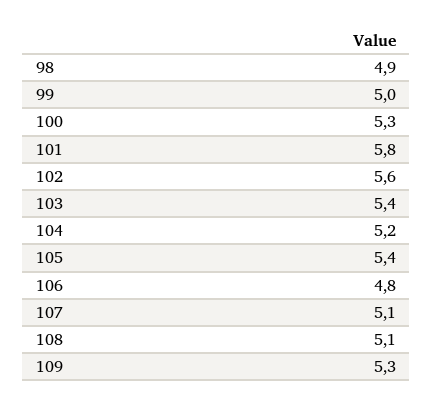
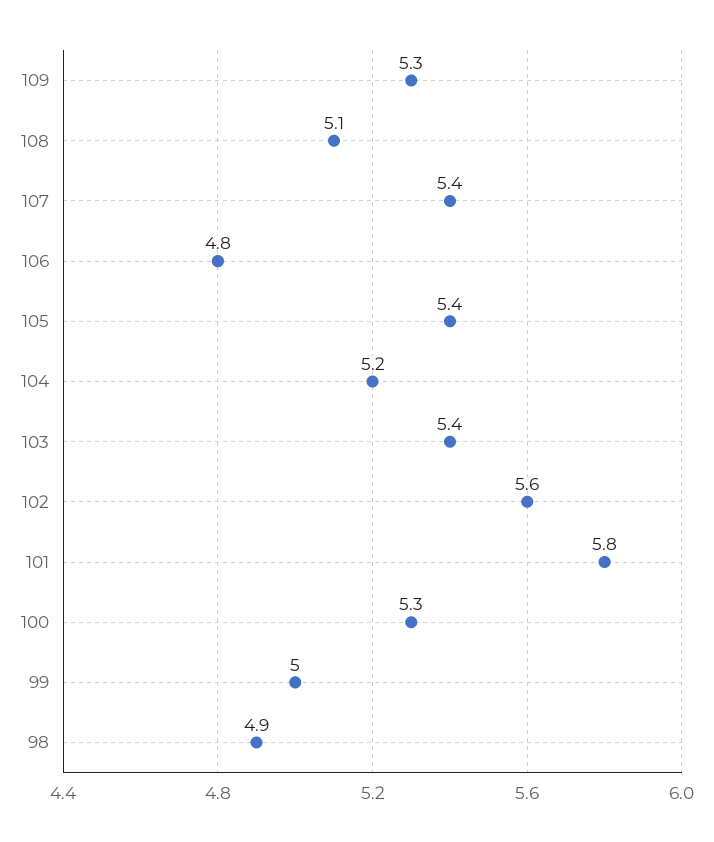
  {
    "98": 4.9,
    "99": 5,
    "100": 5.3,
    "101": 5.8,
    "102": 5.6,
    "103": 5.4,
    "104": 5.2,
    "105": 5.4,
    "106": 4.8,
-   "107": 5.1,
+   "107": 5.4,
    "108": 5.1,
    "109": 5.3
  }

